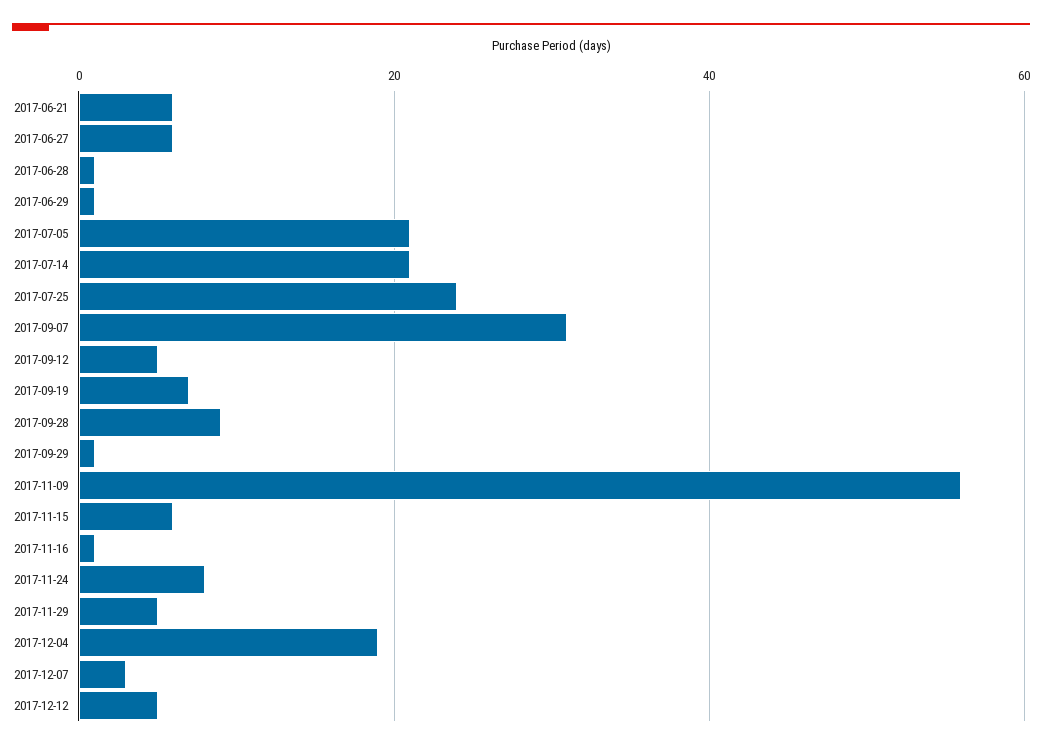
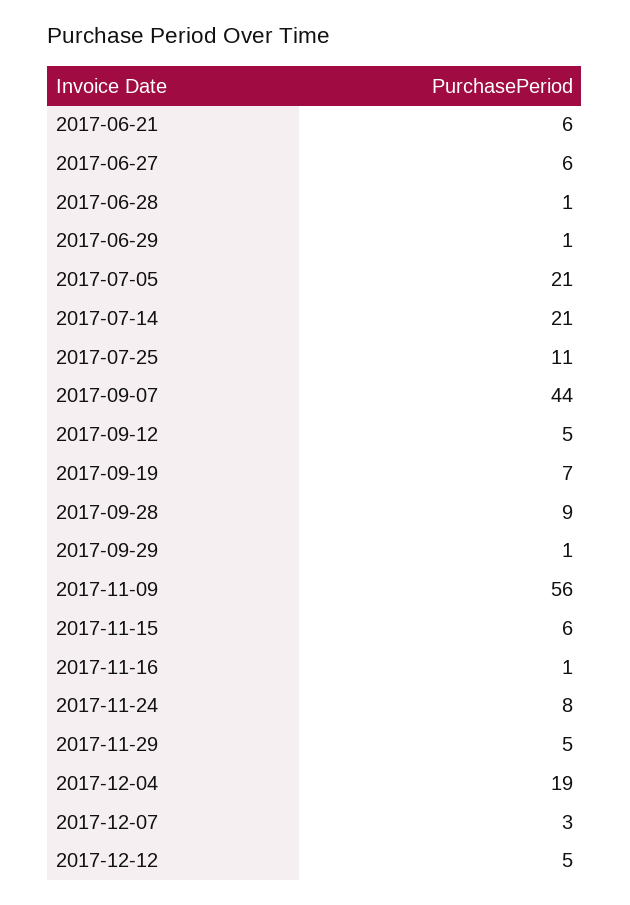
  {
    "2017-06-21": 6,
    "2017-06-27": 6,
    "2017-06-28": 1,
    "2017-06-29": 1,
    "2017-07-05": 21,
    "2017-07-14": 21,
-   "2017-07-25": 25,
+   "2017-07-25": 11,
-   "2017-09-07": 30,
+   "2017-09-07": 44,
    "2017-09-12": 5,
    "2017-09-19": 7,
    "2017-09-28": 9,
    "2017-09-29": 1,
    "2017-11-09": 56,
    "2017-11-15": 6,
    "2017-11-16": 1,
    "2017-11-24": 8,
    "2017-11-29": 5,
    "2017-12-04": 19,
    "2017-12-07": 3,
    "2017-12-12": 5
  }

